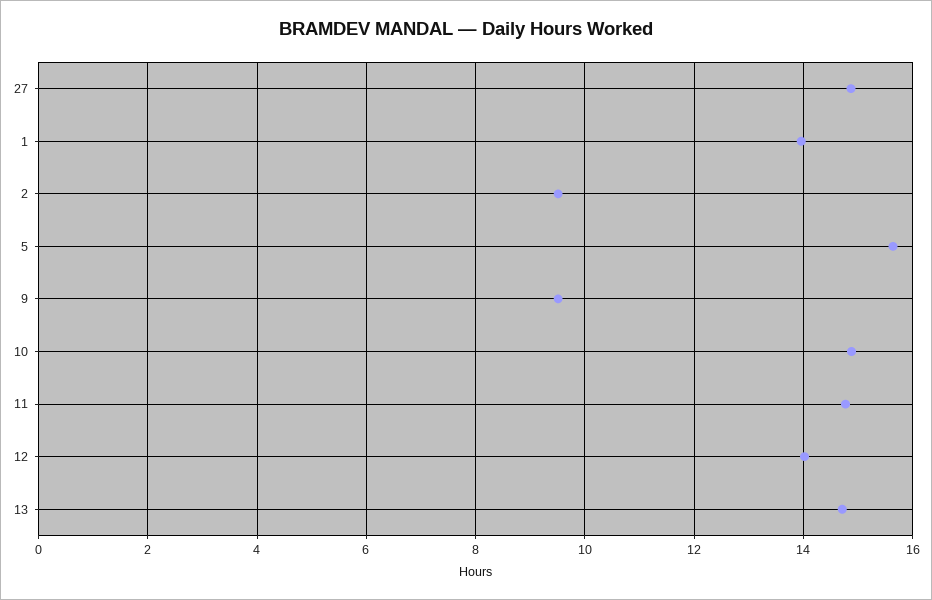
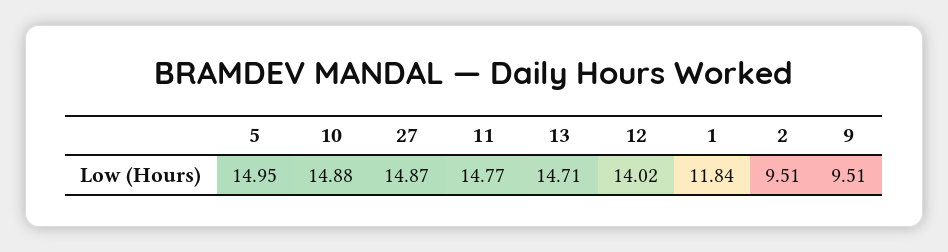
  {
    "27": 14.87,
-   "1": 14,
+   "1": 11.84,
    "2": 9.51,
-   "5": 15.6,
+   "5": 14.95,
    "9": 9.51,
    "10": 14.88,
    "11": 14.77,
    "12": 14.02,
    "13": 14.71
  }

